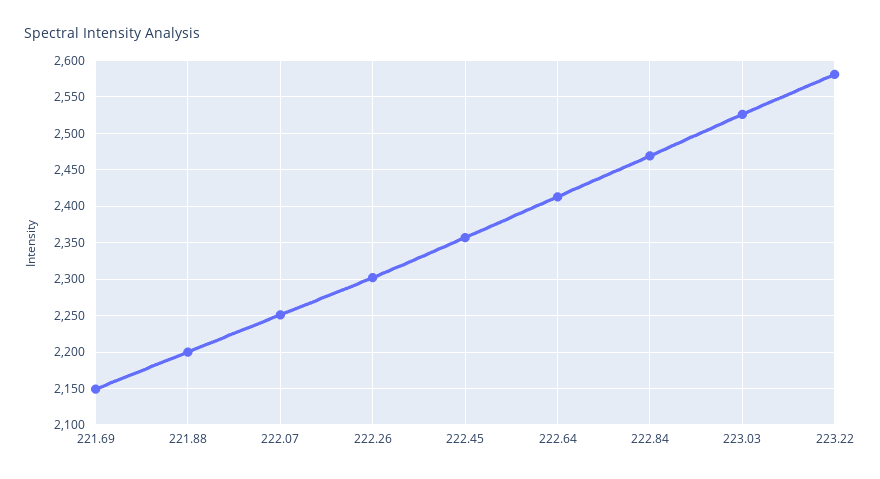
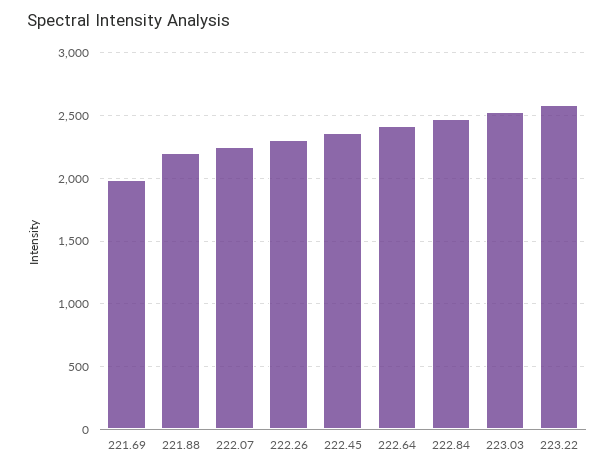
  {
-   "221.69": 2150,
+   "221.69": 2000,
    "221.88": 2200,
    "222.07": 2250,
    "222.26": 2300,
    "222.45": 2360,
    "222.64": 2410,
    "222.84": 2470,
    "223.03": 2530,
    "223.22": 2580
  }

